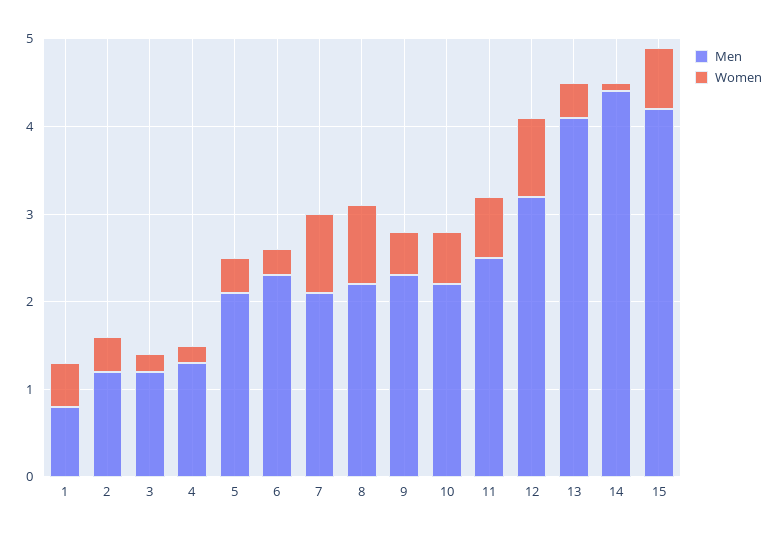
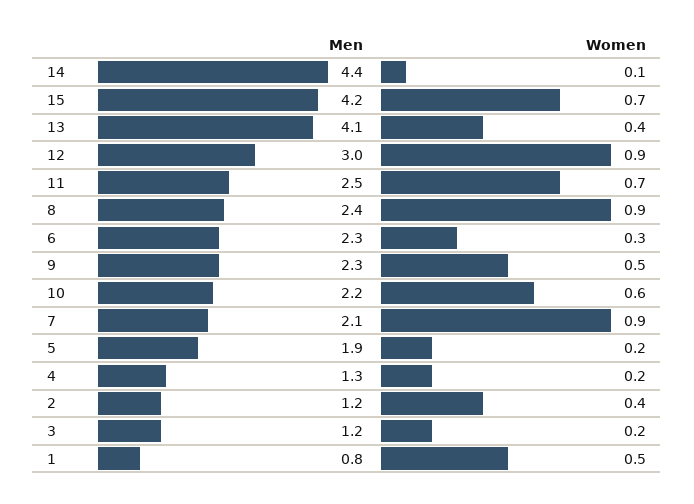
  {
    "Men": {
      "1": 0.8,
      "2": 1.2,
      "3": 1.2,
      "4": 1.3,
-     "5": 2.1,
+     "5": 1.9,
      "6": 2.3,
      "7": 2.1,
-     "8": 2.2,
+     "8": 2.4,
      "9": 2.3,
      "10": 2.2,
      "11": 2.5,
-     "12": 3.2,
+     "12": 3,
      "13": 4.1,
      "14": 4.4,
      "15": 4.2
    },
    "Women": {
      "1": 0.5,
      "2": 0.4,
      "3": 0.2,
      "4": 0.2,
-     "5": 0.4,
+     "5": 0.2,
      "6": 0.3,
      "7": 0.9,
      "8": 0.9,
      "9": 0.5,
      "10": 0.6,
      "11": 0.7,
      "12": 0.9,
      "13": 0.4,
      "14": 0.1,
      "15": 0.7
    }
  }

